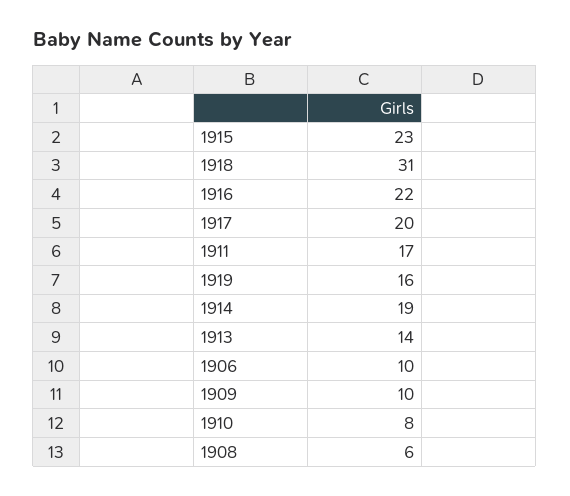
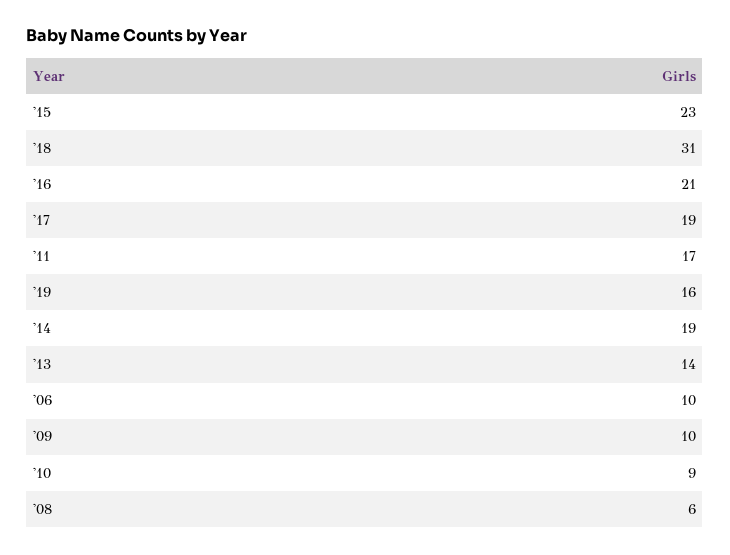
  {
    "1915": 23,
    "1918": 31,
-   "1916": 22,
+   "1916": 21,
-   "1917": 20,
+   "1917": 19,
    "1911": 17,
    "1919": 16,
    "1914": 19,
    "1913": 14,
    "1906": 10,
    "1909": 10,
-   "1910": 8,
+   "1910": 9,
    "1908": 6
  }

